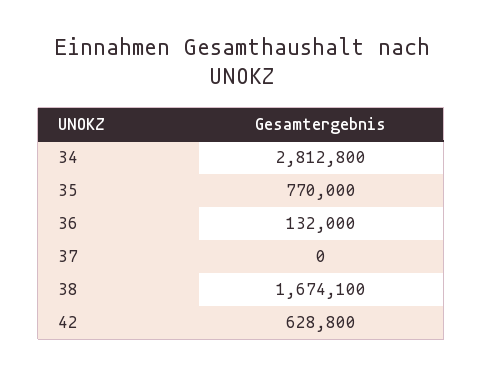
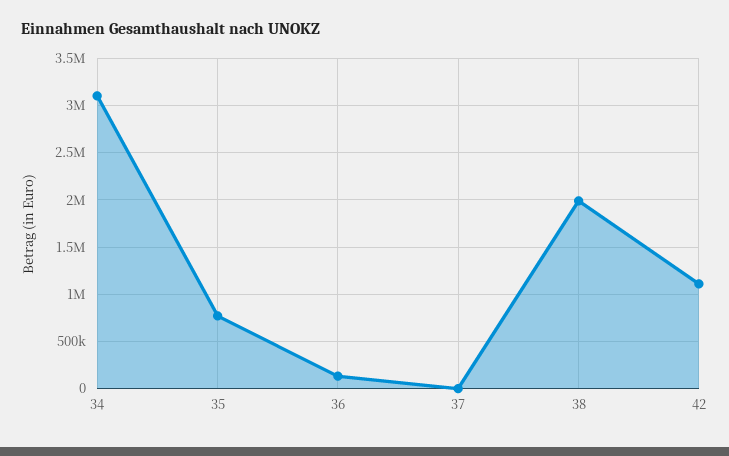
  {
-   "34": 2812800,
+   "34": 3100000,
    "35": 770000,
    "36": 132000,
    "37": 0,
-   "38": 1674100,
+   "38": 2000000,
-   "42": 628800
+   "42": 1100000
  }

